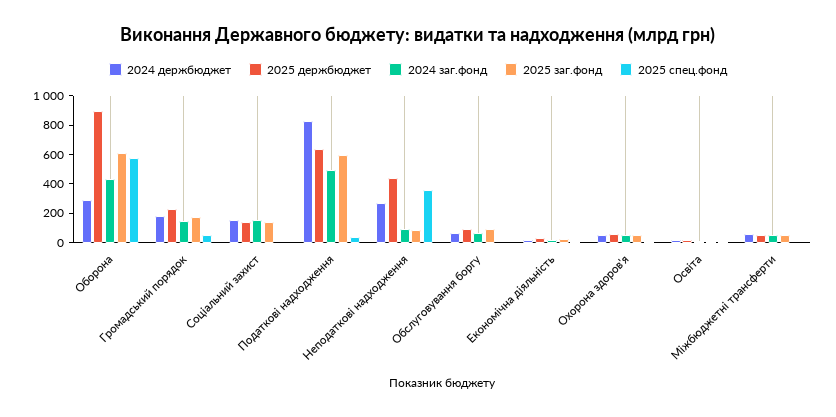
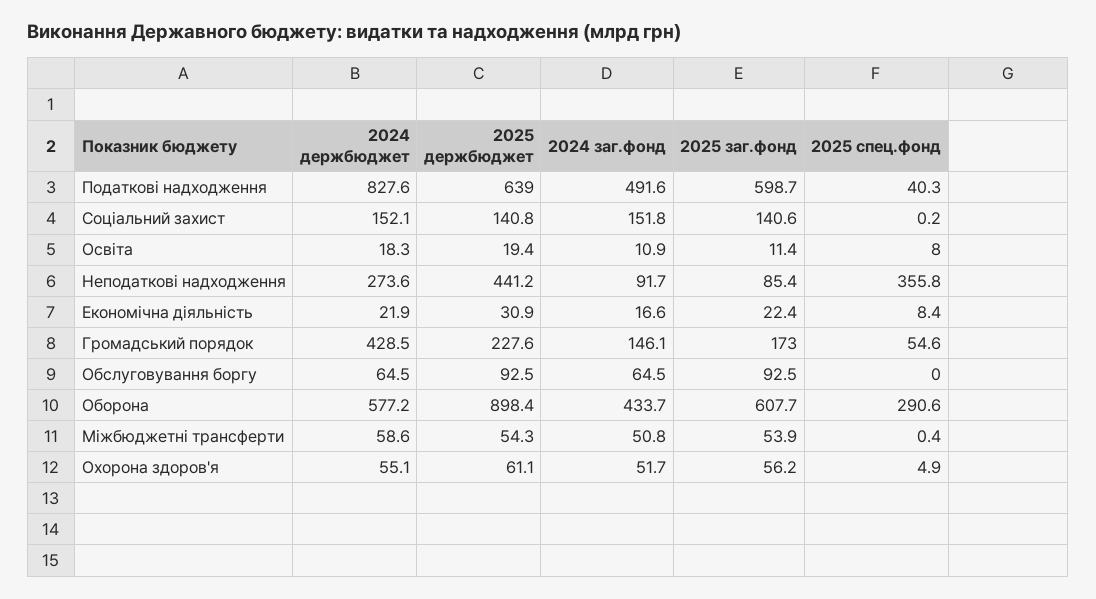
  {
    "2024 держбюджет": {
-     "Оборона": 300,
+     "Оборона": 577.2,
-     "Громадський порядок": 200,
+     "Громадський порядок": 428.5,
      "Соціальний захист": 152.1,
      "Податкові надходження": 827.6,
      "Неподаткові надходження": 273.6,
      "Обслуговування боргу": 64.5,
      "Економічна діяльність": 21.9,
      "Охорона здоров'я": 55.1,
      "Освіта": 18.3,
      "Міжбюджетні трансферти": 58.6
    },
    "2025 держбюджет": {
      "Оборона": 898.4,
      "Громадський порядок": 227.6,
      "Соціальний захист": 140.8,
      "Податкові надходження": 639,
      "Неподаткові надходження": 441.2,
      "Обслуговування боргу": 92.5,
      "Економічна діяльність": 30.9,
      "Охорона здоров'я": 61.1,
      "Освіта": 19.4,
      "Міжбюджетні трансферти": 54.3
    },
    "2024 заг.фонд": {
      "Оборона": 433.7,
      "Громадський порядок": 146.1,
      "Соціальний захист": 151.8,
      "Податкові надходження": 491.6,
      "Неподаткові надходження": 91.7,
      "Обслуговування боргу": 64.5,
      "Економічна діяльність": 16.6,
      "Охорона здоров'я": 51.7,
      "Освіта": 10.9,
      "Міжбюджетні трансферти": 50.8
    },
    "2025 заг.фонд": {
      "Оборона": 607.7,
      "Громадський порядок": 173,
      "Соціальний захист": 140.6,
      "Податкові надходження": 598.7,
      "Неподаткові надходження": 85.4,
      "Обслуговування боргу": 92.5,
      "Економічна діяльність": 22.4,
      "Охорона здоров'я": 56.2,
      "Освіта": 11.4,
      "Міжбюджетні трансферти": 53.9
    },
    "2025 спец.фонд": {
-     "Оборона": 600,
+     "Оборона": 290.6,
      "Громадський порядок": 54.6,
      "Соціальний захист": 0.2,
      "Податкові надходження": 40.3,
      "Неподаткові надходження": 355.8,
      "Обслуговування боргу": 0,
      "Економічна діяльність": 8.4,
      "Охорона здоров'я": 4.9,
      "Освіта": 8,
      "Міжбюджетні трансферти": 0.4
    }
  }

